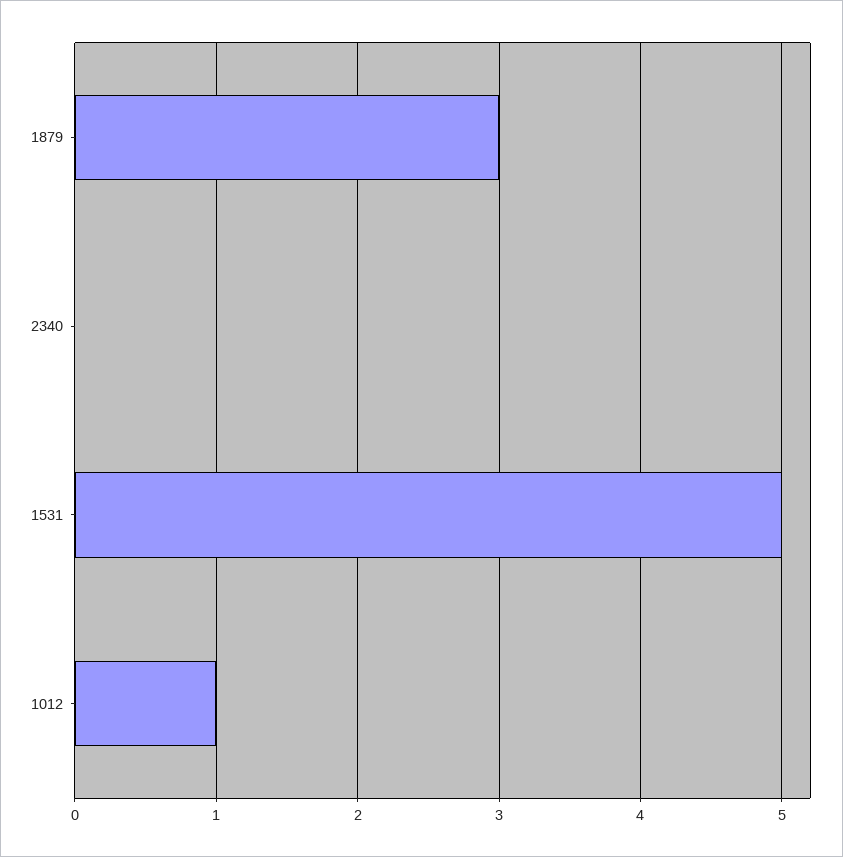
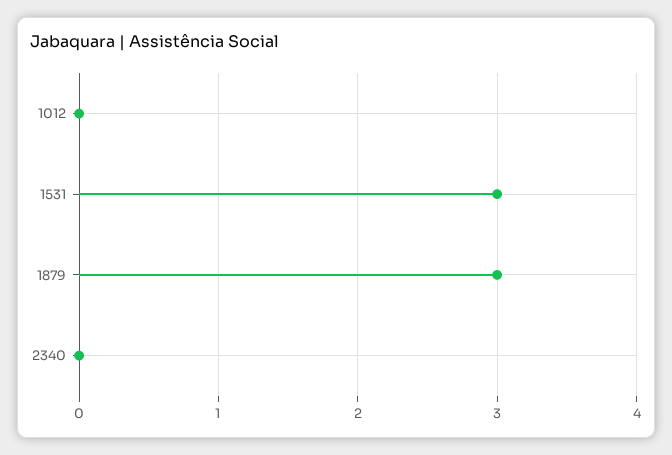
  {
    "1879": 3,
    "2340": 0,
-   "1531": 5,
+   "1531": 3,
-   "1012": 1
+   "1012": 0
  }

